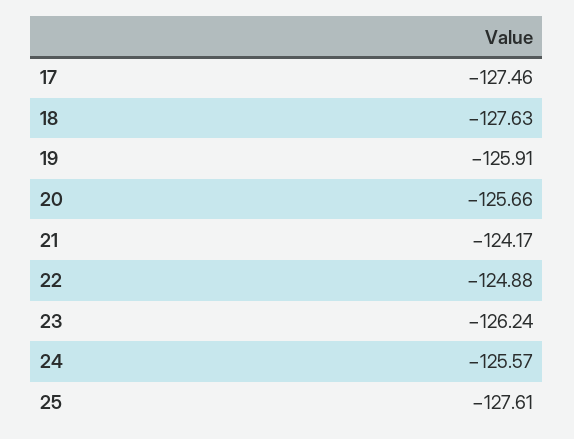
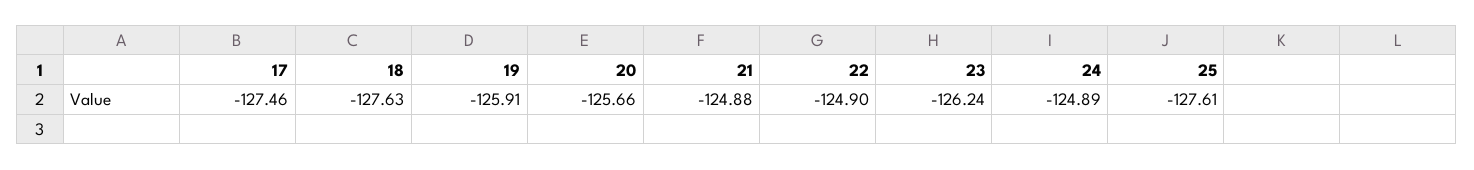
  {
    "17": -127.46,
    "18": -127.63,
    "19": -125.91,
    "20": -125.66,
-   "21": -124.17,
+   "21": -124.88,
-   "22": -124.88,
+   "22": -124.9,
    "23": -126.24,
-   "24": -125.57,
+   "24": -124.89,
    "25": -127.61
  }

